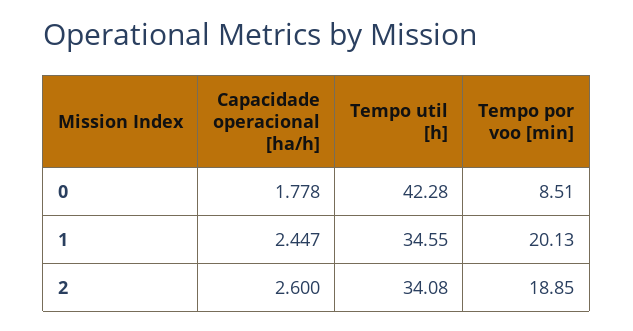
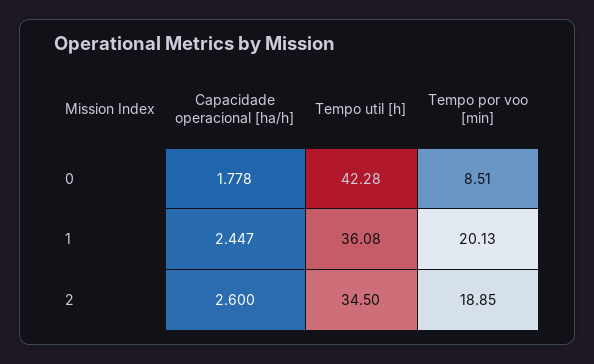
  {
    "Capacidade operacional [ha/h]": {
      "0": 1.778,
      "1": 2.447,
      "2": 2.6
    },
    "Tempo util [h]": {
      "0": 42.28,
-     "1": 34.55,
+     "1": 36.08,
-     "2": 34.08
+     "2": 34.5
    },
    "Tempo por voo [min]": {
      "0": 8.51,
      "1": 20.13,
      "2": 18.85
    }
  }

